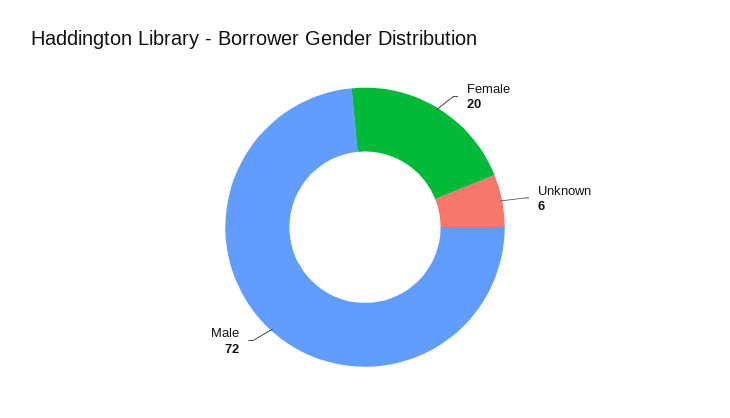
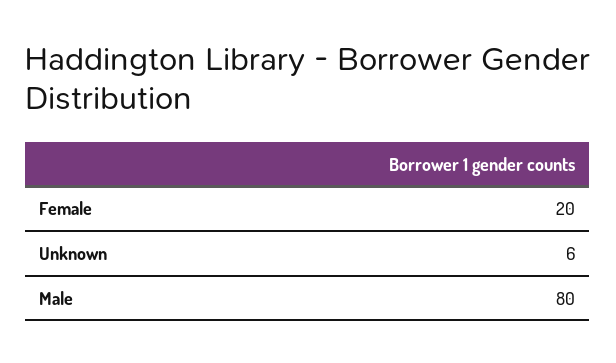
  {
    "Female": 20,
    "Unknown": 6,
-   "Male": 72
+   "Male": 80
  }

